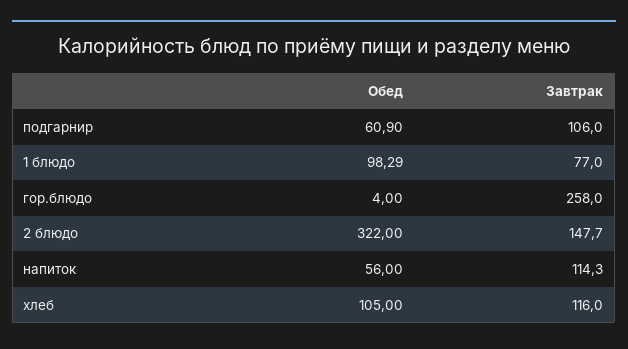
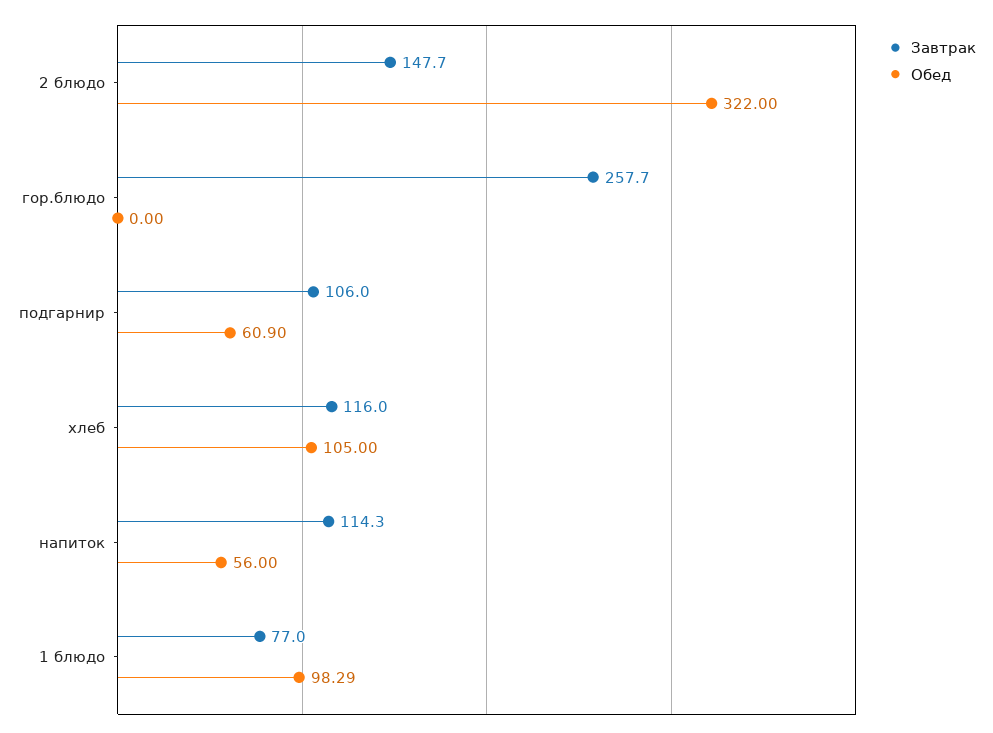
  {
    "Обед": {
      "подгарнир": 60.9,
      "1 блюдо": 98.29,
-     "гор.блюдо": 4,
+     "гор.блюдо": 0,
      "2 блюдо": 322,
      "напиток": 56,
      "хлеб": 105
    },
    "Завтрак": {
      "подгарнир": 106,
      "1 блюдо": 77,
-     "гор.блюдо": 258,
+     "гор.блюдо": 257.7,
      "2 блюдо": 147.7,
      "напиток": 114.3,
      "хлеб": 116
    }
  }

